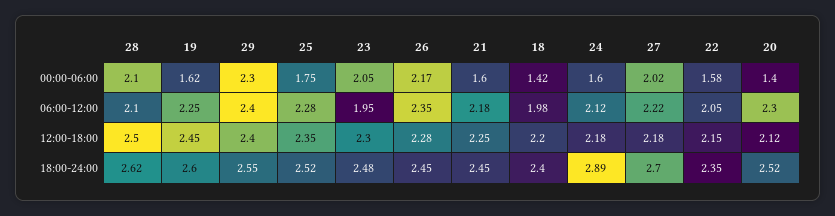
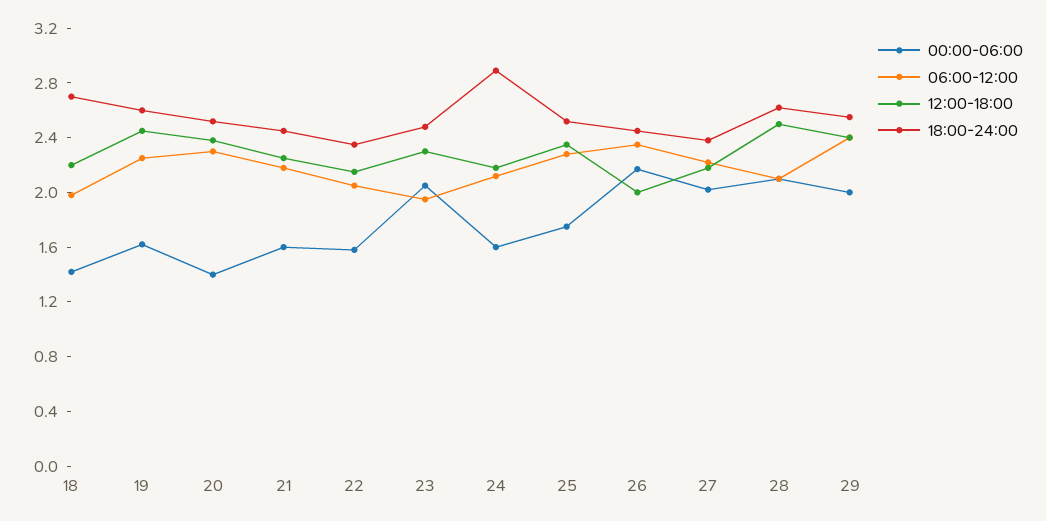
  {
    "00:00-06:00": {
      "28": 2.1,
      "19": 1.62,
-     "29": 2.3,
+     "29": 2,
      "25": 1.75,
      "23": 2.05,
      "26": 2.17,
      "21": 1.6,
      "18": 1.42,
      "24": 1.6,
      "27": 2.02,
      "22": 1.58,
      "20": 1.4
    },
    "06:00-12:00": {
      "28": 2.1,
      "19": 2.25,
      "29": 2.4,
      "25": 2.28,
      "23": 1.95,
      "26": 2.35,
      "21": 2.18,
      "18": 1.98,
      "24": 2.12,
      "27": 2.22,
      "22": 2.05,
      "20": 2.3
    },
    "12:00-18:00": {
      "28": 2.5,
      "19": 2.45,
      "29": 2.4,
      "25": 2.35,
      "23": 2.3,
-     "26": 2.28,
+     "26": 2,
      "21": 2.25,
      "18": 2.2,
      "24": 2.18,
      "27": 2.18,
      "22": 2.15,
-     "20": 2.12
+     "20": 2.4
    },
    "18:00-24:00": {
      "28": 2.62,
      "19": 2.6,
      "29": 2.55,
      "25": 2.52,
      "23": 2.48,
      "26": 2.45,
      "21": 2.45,
-     "18": 2.4,
+     "18": 2.7,
      "24": 2.89,
-     "27": 2.7,
+     "27": 2.4,
      "22": 2.35,
      "20": 2.52
    }
  }

